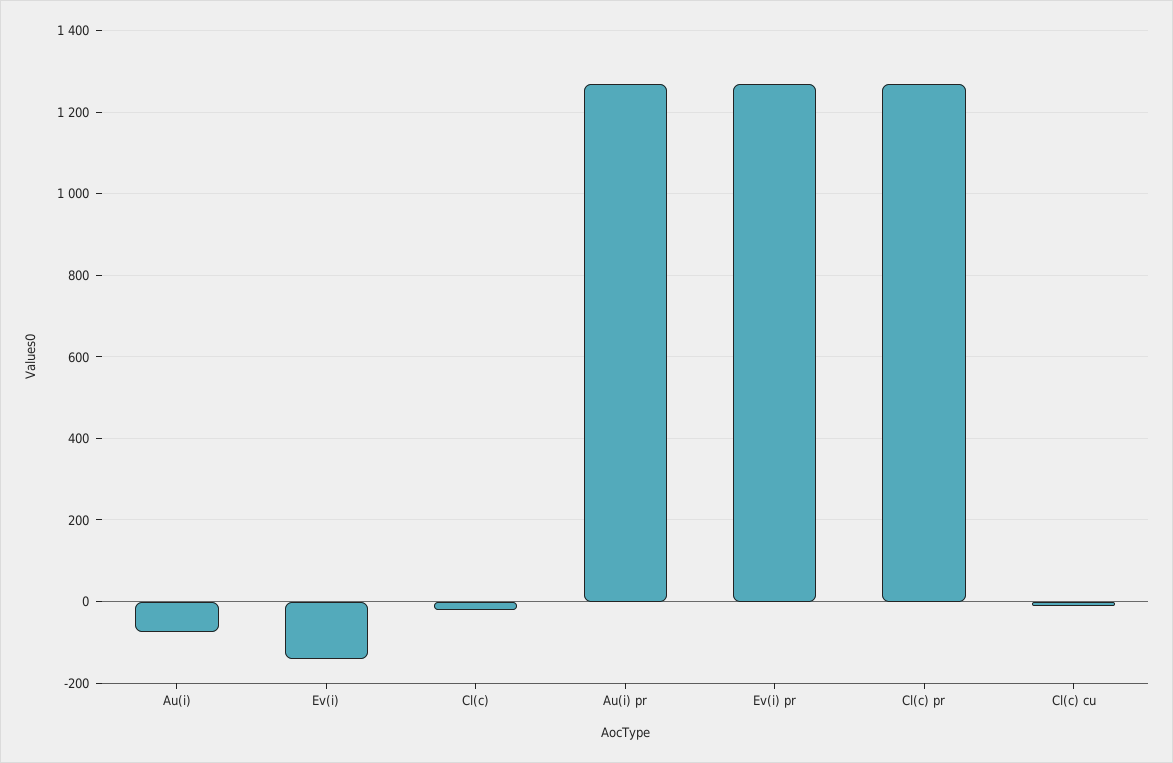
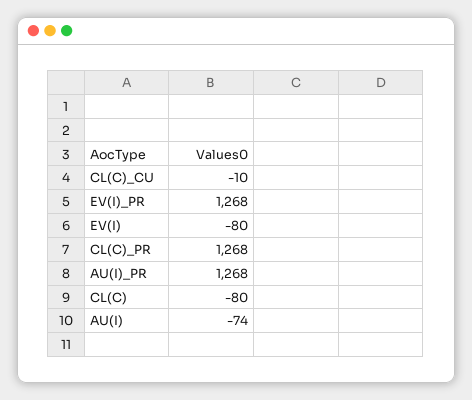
  {
    "Au(i)": -74,
-   "Ev(i)": -140,
+   "Ev(i)": -80,
-   "Cl(c)": -20,
+   "Cl(c)": -80,
    "Au(i) pr": 1268,
    "Ev(i) pr": 1268,
    "Cl(c) pr": 1268,
    "Cl(c) cu": -10
  }

